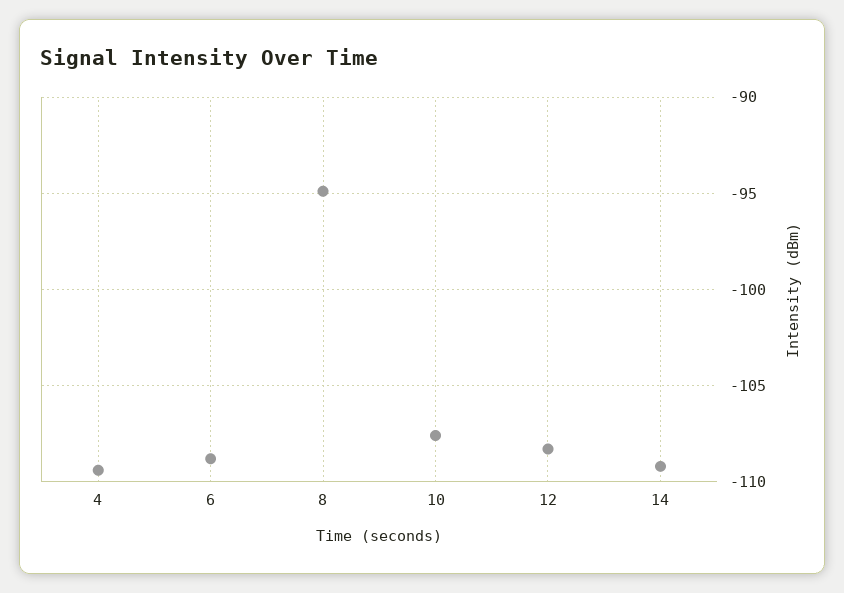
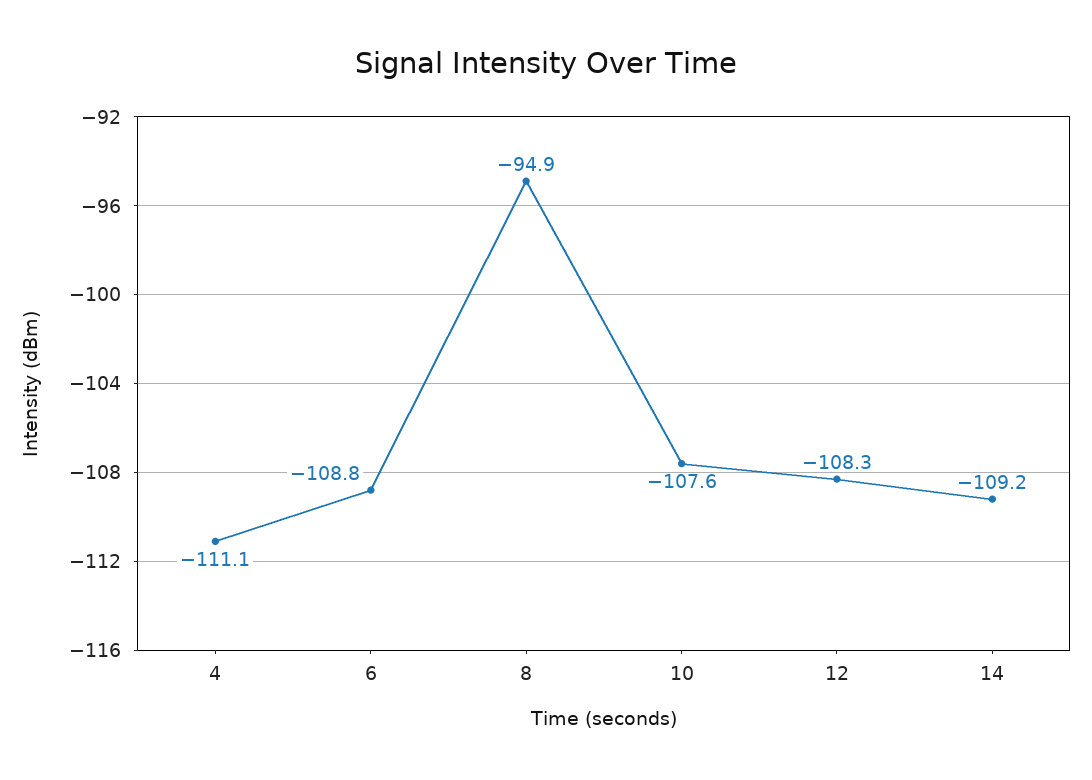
  {
-   "4": -109.5,
+   "4": -111.1,
    "6": -108.8,
    "8": -94.9,
    "10": -107.6,
    "12": -108.3,
    "14": -109.2
  }

